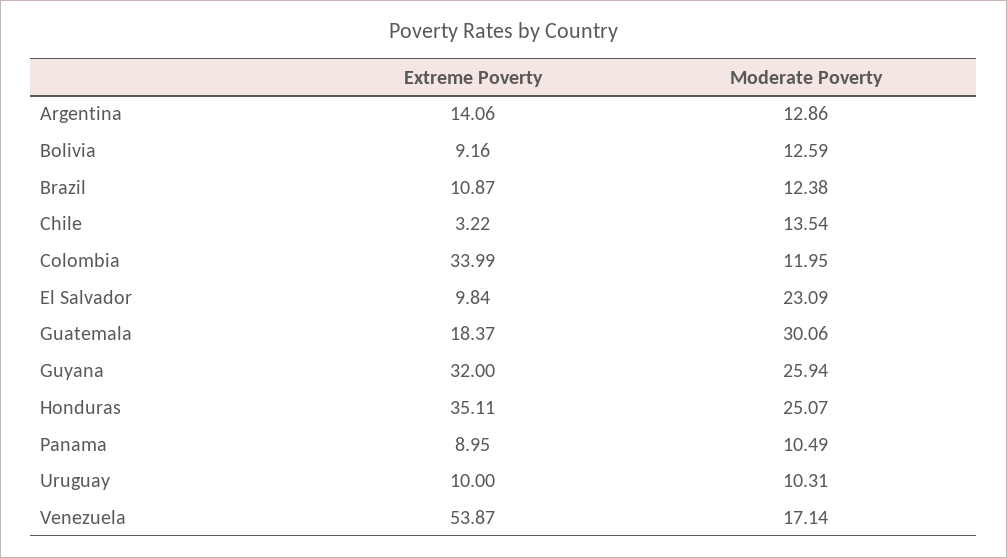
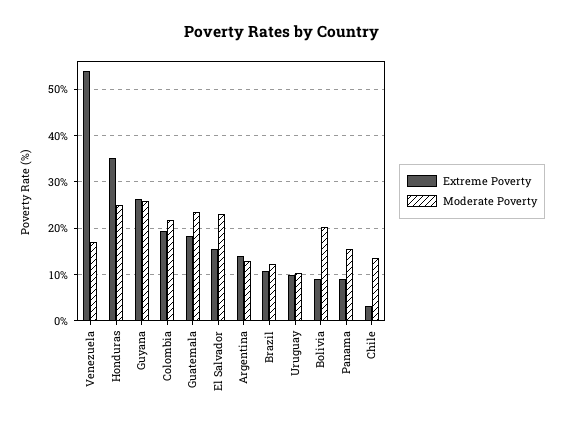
  {
    "Extreme Poverty": {
      "Argentina": 14.06,
      "Bolivia": 9.16,
      "Brazil": 10.87,
      "Chile": 3.22,
-     "Colombia": 33.99,
+     "Colombia": 20,
-     "El Salvador": 9.84,
+     "El Salvador": 16,
      "Guatemala": 18.37,
-     "Guyana": 32,
+     "Guyana": 26,
      "Honduras": 35.11,
      "Panama": 8.95,
      "Uruguay": 10,
      "Venezuela": 53.87
    },
    "Moderate Poverty": {
      "Argentina": 12.86,
-     "Bolivia": 12.59,
+     "Bolivia": 20,
      "Brazil": 12.38,
      "Chile": 13.54,
-     "Colombia": 11.95,
+     "Colombia": 22,
      "El Salvador": 23.09,
-     "Guatemala": 30.06,
+     "Guatemala": 24,
      "Guyana": 25.94,
      "Honduras": 25.07,
-     "Panama": 10.49,
+     "Panama": 16,
      "Uruguay": 10.31,
      "Venezuela": 17.14
    }
  }

